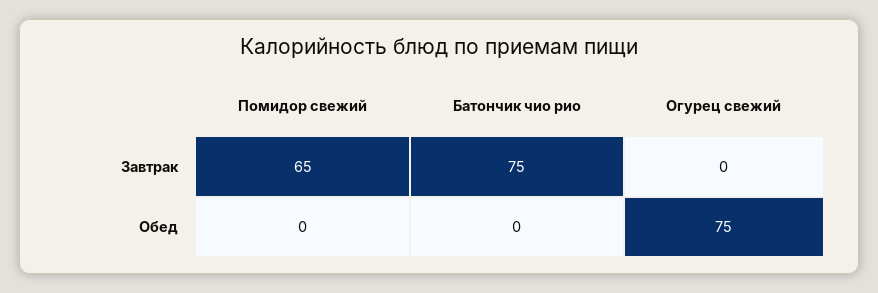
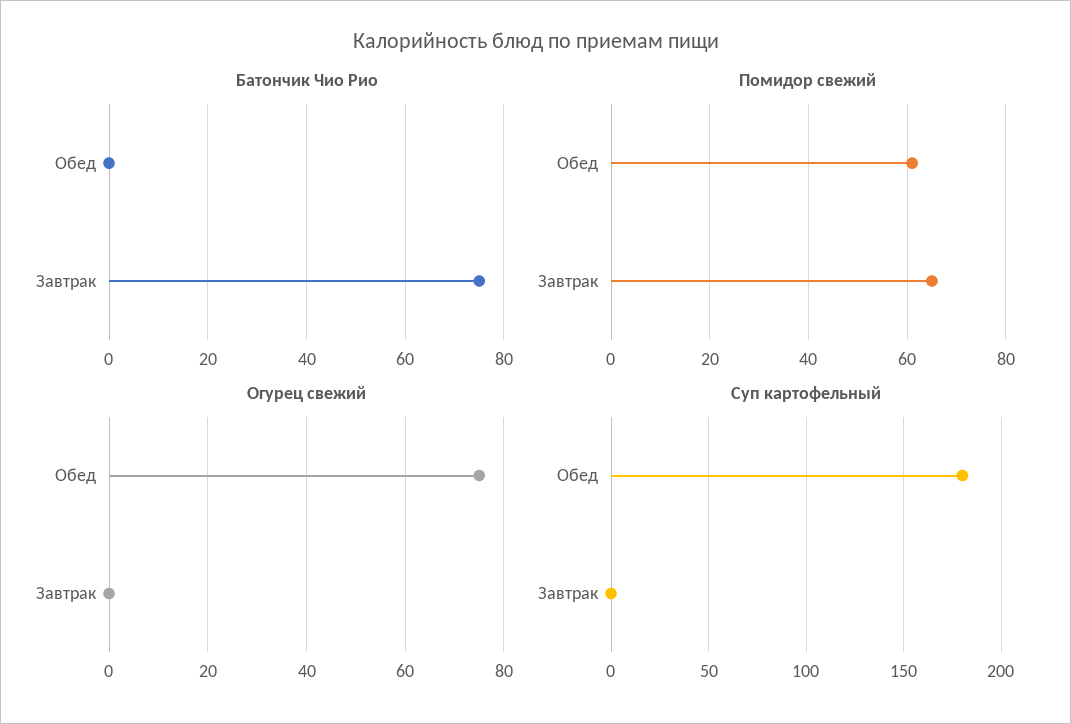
  {
    "Помидор свежий": {
      "Завтрак": 65,
-     "Обед": 0
+     "Обед": 60
    },
    "Батончик чио рио": {
      "Завтрак": 75,
      "Обед": 0
    },
    "Огурец свежий": {
      "Завтрак": 0,
      "Обед": 75
-   }
+   },
+   "Суп картофельный": {
+     "Обед": 180,
+     "Завтрак": 0
+   }
  }

